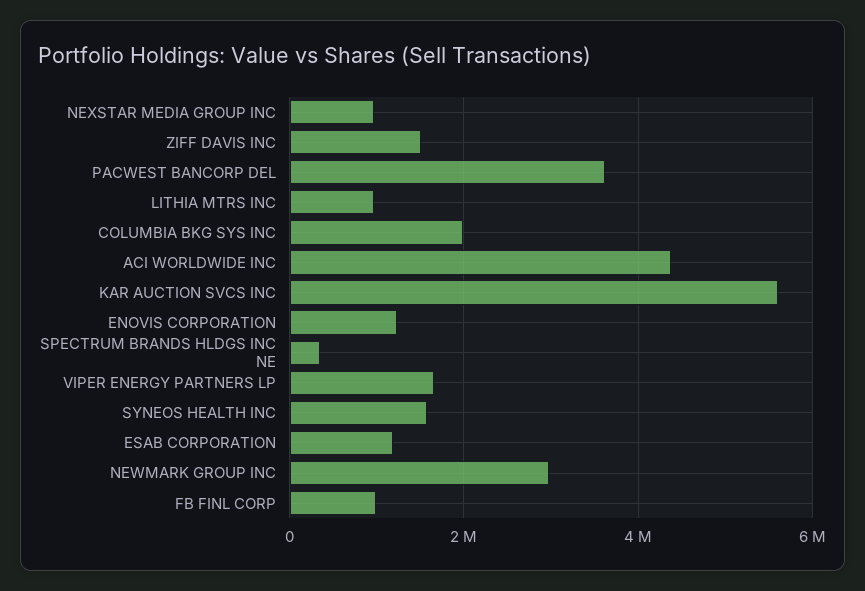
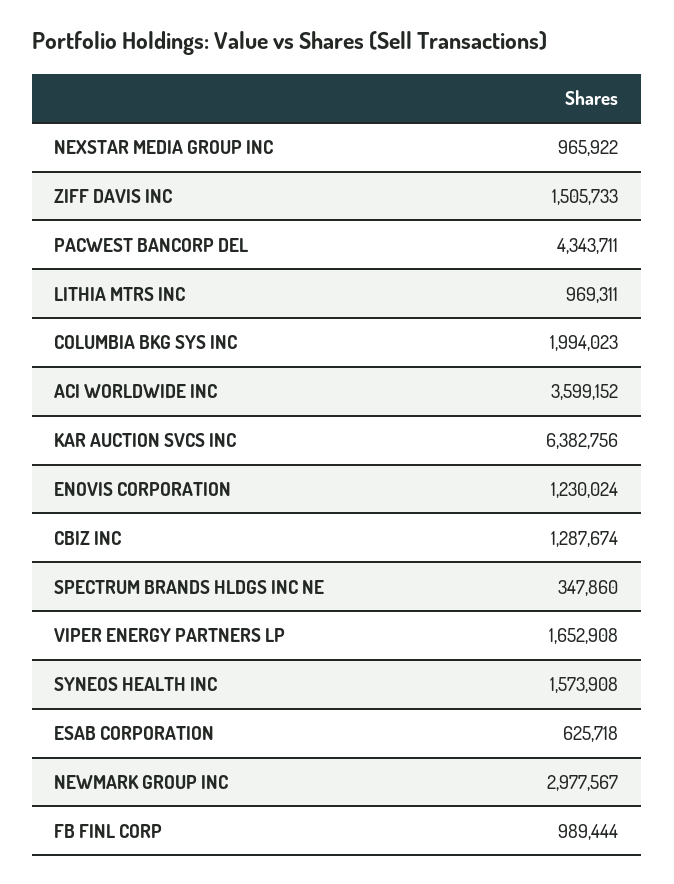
  {
    "NEXSTAR MEDIA GROUP INC": 965922,
    "ZIFF DAVIS INC": 1505733,
-   "PACWEST BANCORP DEL": 3600000,
+   "PACWEST BANCORP DEL": 4343711,
    "LITHIA MTRS INC": 969311,
    "COLUMBIA BKG SYS INC": 1994023,
-   "ACI WORLDWIDE INC": 4400000,
+   "ACI WORLDWIDE INC": 3599152,
-   "KAR AUCTION SVCS INC": 5600000,
+   "KAR AUCTION SVCS INC": 6382756,
    "ENOVIS CORPORATION": 1230024,
    "SPECTRUM BRANDS HLDGS INC NE": 347860,
    "VIPER ENERGY PARTNERS LP": 1652908,
    "SYNEOS HEALTH INC": 1573908,
-   "ESAB CORPORATION": 1200000,
+   "ESAB CORPORATION": 625718,
    "NEWMARK GROUP INC": 2977567,
-   "FB FINL CORP": 989444
+   "FB FINL CORP": 989444,
+   "CBIZ INC": 1287674
  }

